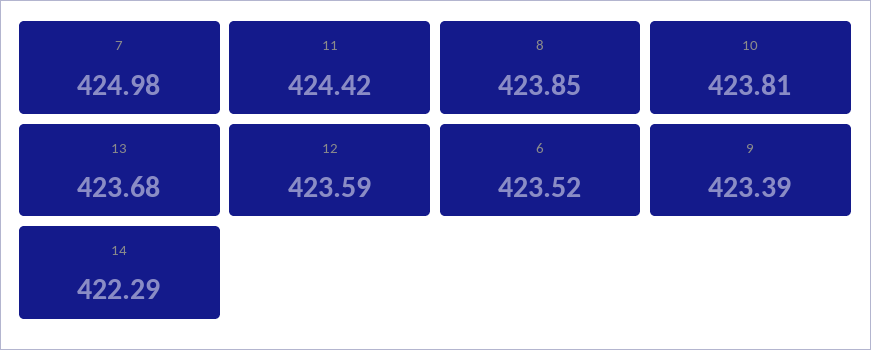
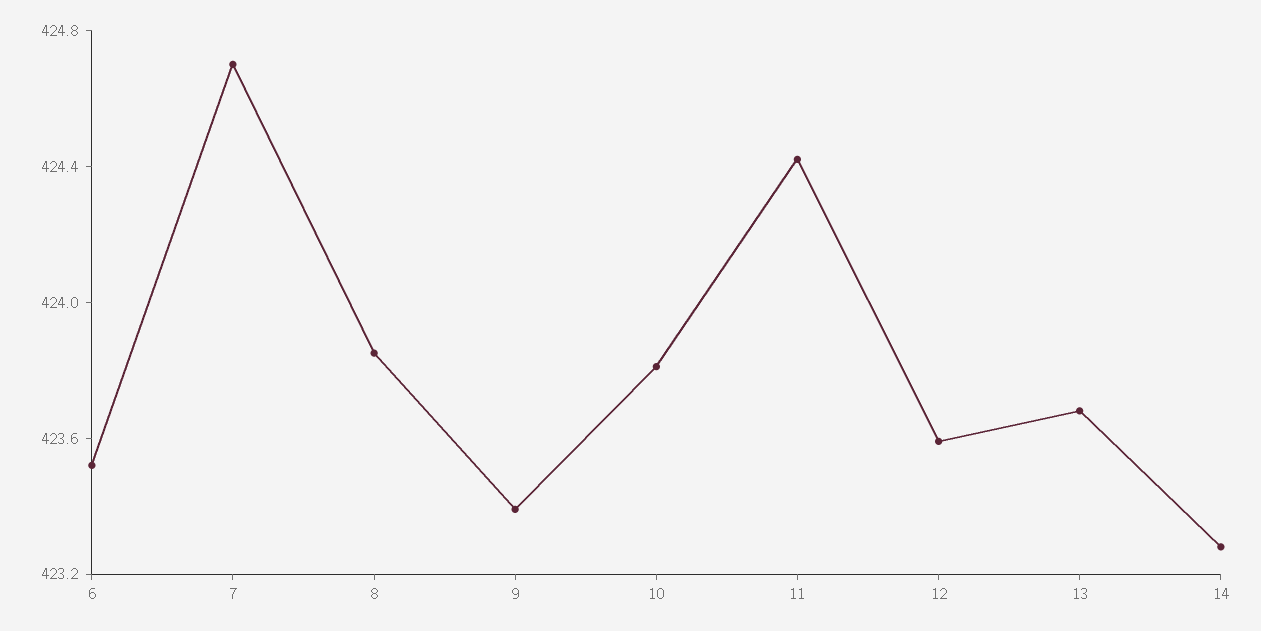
  {
-   "7": 424.98,
+   "7": 424.7,
    "11": 424.42,
    "8": 423.85,
    "10": 423.81,
    "13": 423.68,
    "12": 423.59,
    "6": 423.52,
    "9": 423.39,
-   "14": 422.29
+   "14": 423.3
  }

